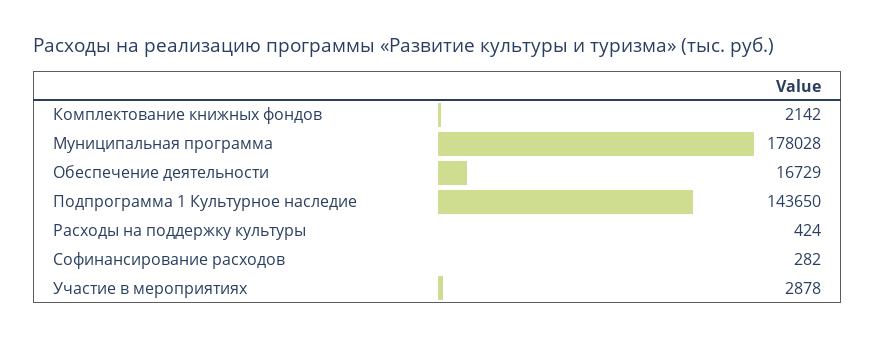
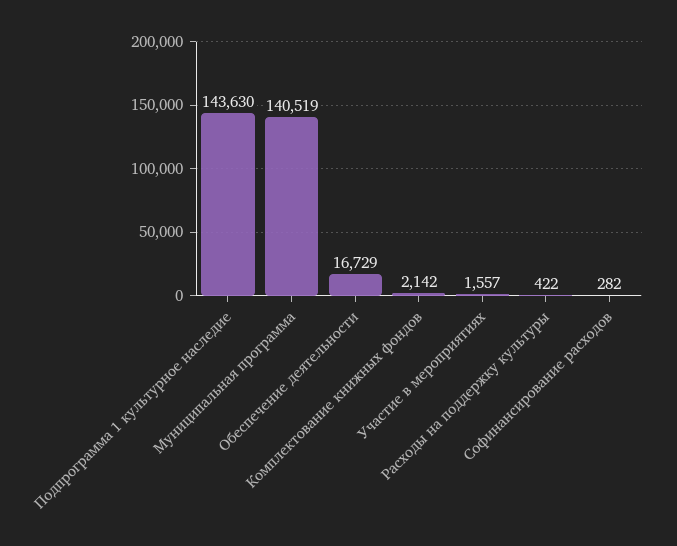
  {
    "Комплектование книжных фондов": 2142,
-   "Муниципальная программа": 178028,
+   "Муниципальная программа": 140519,
    "Обеспечение деятельности": 16729,
-   "Подпрограмма 1 Культурное наследие": 143650,
+   "Подпрограмма 1 Культурное наследие": 143630,
-   "Расходы на поддержку культуры": 424,
+   "Расходы на поддержку культуры": 422,
    "Софинансирование расходов": 282,
-   "Участие в мероприятиях": 2878
+   "Участие в мероприятиях": 1557
  }

